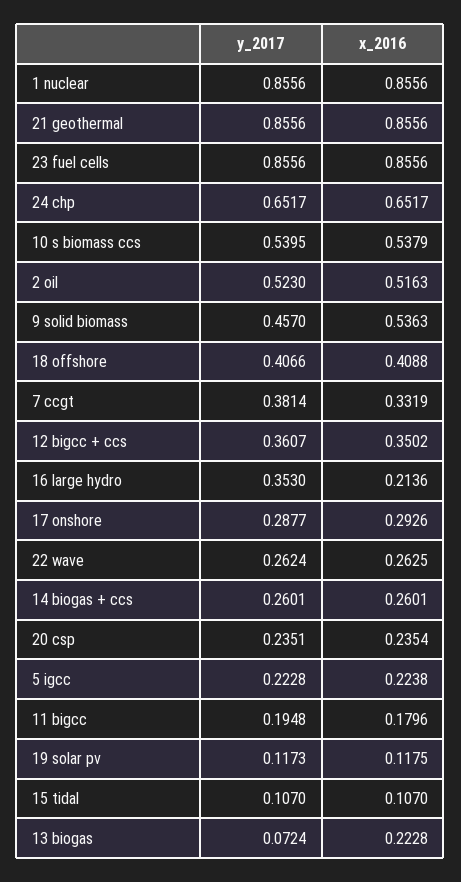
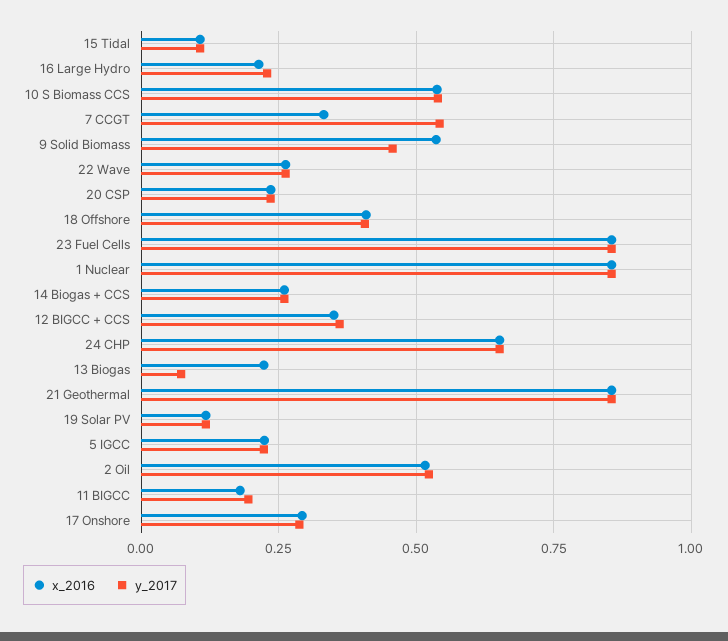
  {
    "y_2017": {
      "1 nuclear": 0.8556,
      "21 geothermal": 0.8556,
      "23 fuel cells": 0.8556,
      "24 chp": 0.6517,
      "10 s biomass ccs": 0.5395,
      "2 oil": 0.523,
      "9 solid biomass": 0.457,
      "18 offshore": 0.4066,
-     "7 ccgt": 0.3814,
+     "7 ccgt": 0.55,
      "12 bigcc + ccs": 0.3607,
-     "16 large hydro": 0.353,
+     "16 large hydro": 0.225,
      "17 onshore": 0.2877,
      "22 wave": 0.2624,
      "14 biogas + ccs": 0.2601,
      "20 csp": 0.2351,
      "5 igcc": 0.2228,
      "11 bigcc": 0.1948,
      "19 solar pv": 0.1173,
      "15 tidal": 0.107,
      "13 biogas": 0.0724
    },
    "x_2016": {
      "1 nuclear": 0.8556,
      "21 geothermal": 0.8556,
      "23 fuel cells": 0.8556,
      "24 chp": 0.6517,
      "10 s biomass ccs": 0.5379,
      "2 oil": 0.5163,
      "9 solid biomass": 0.5363,
      "18 offshore": 0.4088,
      "7 ccgt": 0.3319,
      "12 bigcc + ccs": 0.3502,
      "16 large hydro": 0.2136,
      "17 onshore": 0.2926,
      "22 wave": 0.2625,
      "14 biogas + ccs": 0.2601,
      "20 csp": 0.2354,
      "5 igcc": 0.2238,
      "11 bigcc": 0.1796,
      "19 solar pv": 0.1175,
      "15 tidal": 0.107,
      "13 biogas": 0.2228
    }
  }

